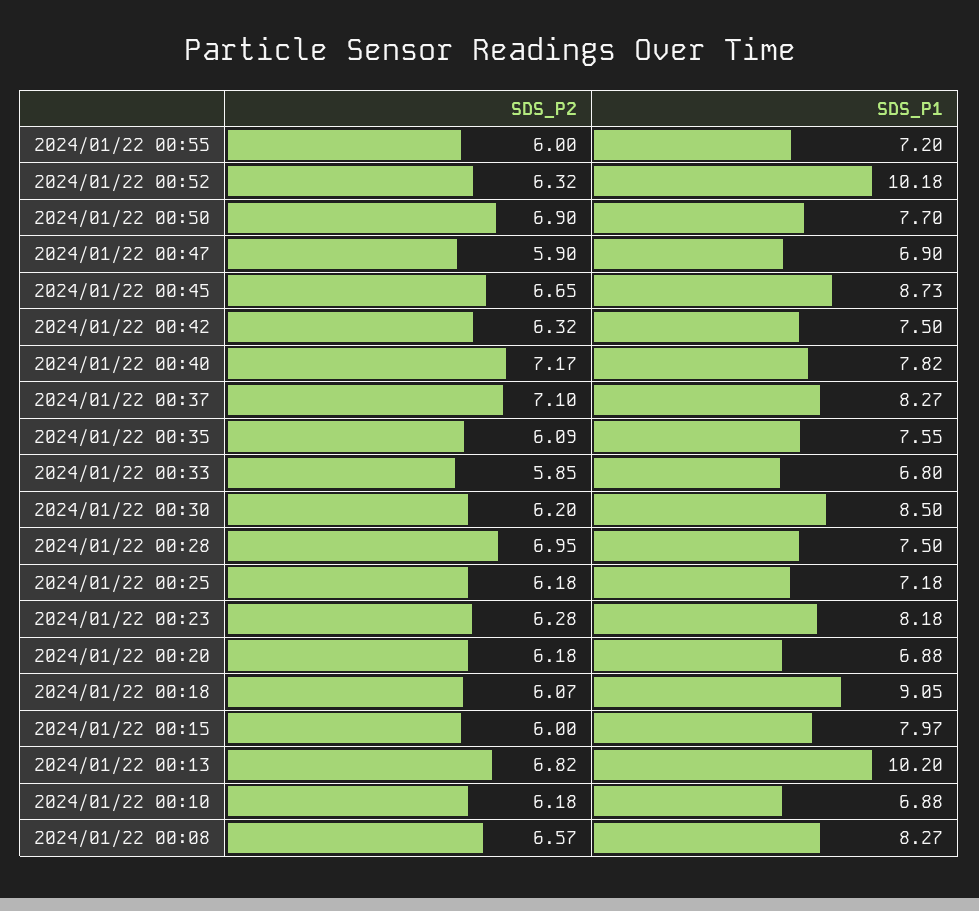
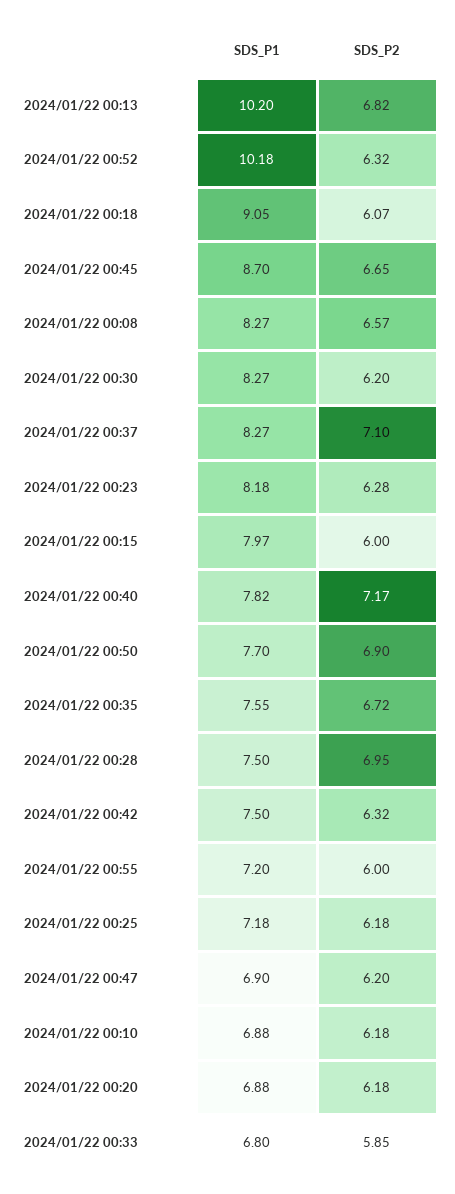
  {
    "SDS_P2": {
      "2024/01/22 00:55": 6,
      "2024/01/22 00:52": 6.32,
      "2024/01/22 00:50": 6.9,
-     "2024/01/22 00:47": 5.9,
+     "2024/01/22 00:47": 6.2,
      "2024/01/22 00:45": 6.65,
      "2024/01/22 00:42": 6.32,
      "2024/01/22 00:40": 7.17,
      "2024/01/22 00:37": 7.1,
-     "2024/01/22 00:35": 6.09,
+     "2024/01/22 00:35": 6.72,
      "2024/01/22 00:33": 5.85,
      "2024/01/22 00:30": 6.2,
      "2024/01/22 00:28": 6.95,
      "2024/01/22 00:25": 6.18,
      "2024/01/22 00:23": 6.28,
      "2024/01/22 00:20": 6.18,
      "2024/01/22 00:18": 6.07,
      "2024/01/22 00:15": 6,
      "2024/01/22 00:13": 6.82,
      "2024/01/22 00:10": 6.18,
      "2024/01/22 00:08": 6.57
    },
    "SDS_P1": {
      "2024/01/22 00:55": 7.2,
      "2024/01/22 00:52": 10.18,
      "2024/01/22 00:50": 7.7,
      "2024/01/22 00:47": 6.9,
-     "2024/01/22 00:45": 8.73,
+     "2024/01/22 00:45": 8.7,
      "2024/01/22 00:42": 7.5,
      "2024/01/22 00:40": 7.82,
      "2024/01/22 00:37": 8.27,
      "2024/01/22 00:35": 7.55,
      "2024/01/22 00:33": 6.8,
-     "2024/01/22 00:30": 8.5,
+     "2024/01/22 00:30": 8.27,
      "2024/01/22 00:28": 7.5,
      "2024/01/22 00:25": 7.18,
      "2024/01/22 00:23": 8.18,
      "2024/01/22 00:20": 6.88,
      "2024/01/22 00:18": 9.05,
      "2024/01/22 00:15": 7.97,
      "2024/01/22 00:13": 10.2,
      "2024/01/22 00:10": 6.88,
      "2024/01/22 00:08": 8.27
    }
  }

